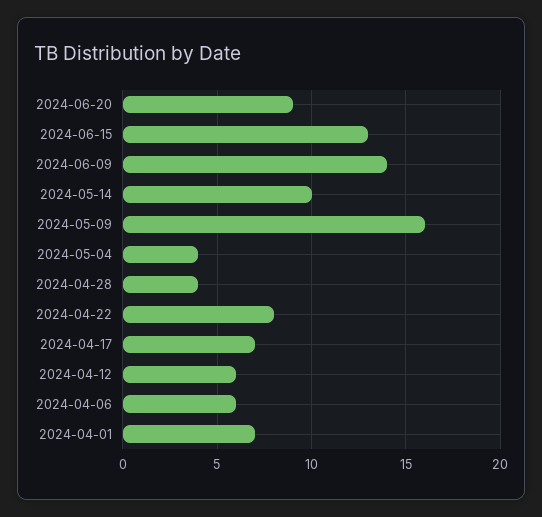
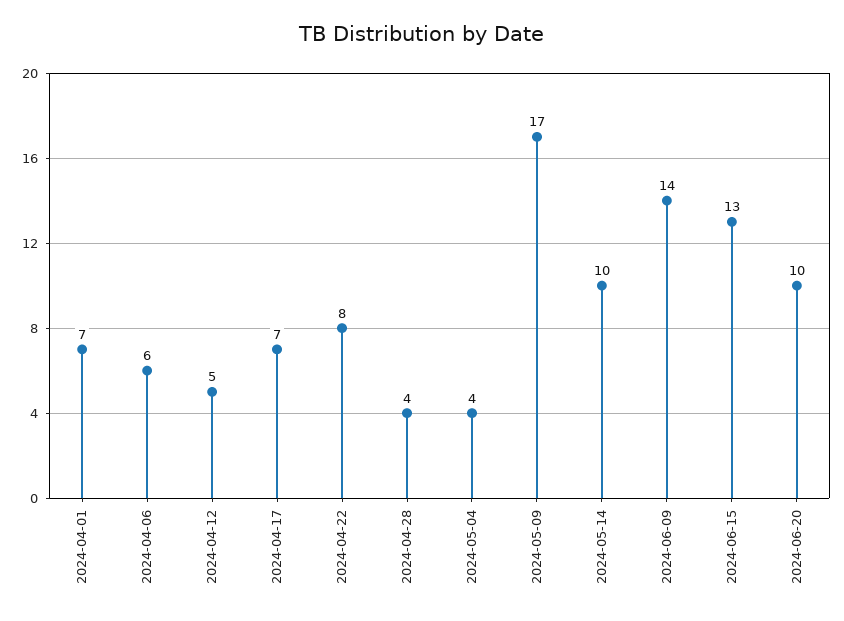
  {
-   "2024-06-20": 9,
+   "2024-06-20": 10,
    "2024-06-15": 13,
    "2024-06-09": 14,
    "2024-05-14": 10,
-   "2024-05-09": 16,
+   "2024-05-09": 17,
    "2024-05-04": 4,
    "2024-04-28": 4,
    "2024-04-22": 8,
    "2024-04-17": 7,
-   "2024-04-12": 6,
+   "2024-04-12": 5,
    "2024-04-06": 6,
    "2024-04-01": 7
  }

